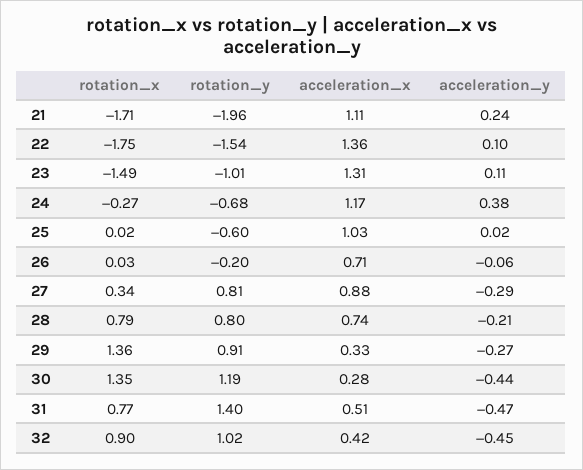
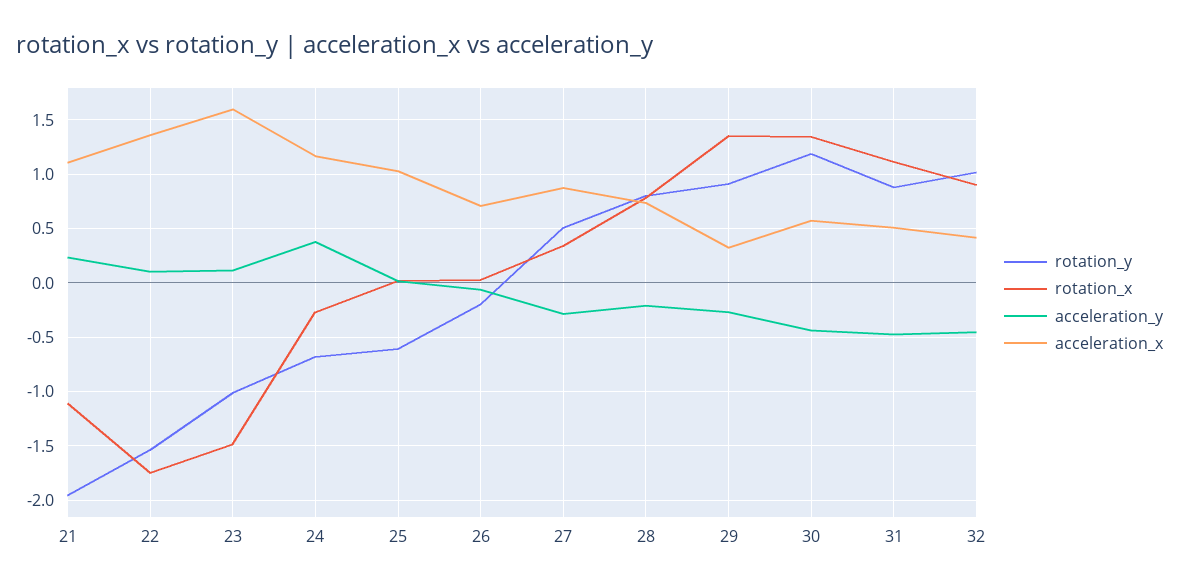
  {
    "rotation_x": {
-     "21": -1.71,
+     "21": -1.1,
      "22": -1.75,
      "23": -1.49,
      "24": -0.27,
      "25": 0.02,
      "26": 0.03,
      "27": 0.34,
      "28": 0.79,
      "29": 1.36,
      "30": 1.35,
-     "31": 0.77,
+     "31": 1.1,
      "32": 0.9
    },
    "rotation_y": {
      "21": -1.96,
      "22": -1.54,
      "23": -1.01,
      "24": -0.68,
      "25": -0.6,
      "26": -0.2,
-     "27": 0.81,
+     "27": 0.5,
      "28": 0.8,
      "29": 0.91,
      "30": 1.19,
-     "31": 1.4,
+     "31": 0.9,
      "32": 1.02
    },
    "acceleration_x": {
      "21": 1.11,
      "22": 1.36,
-     "23": 1.31,
+     "23": 1.6,
      "24": 1.17,
      "25": 1.03,
      "26": 0.71,
      "27": 0.88,
      "28": 0.74,
      "29": 0.33,
-     "30": 0.28,
+     "30": 0.6,
      "31": 0.51,
      "32": 0.42
    },
    "acceleration_y": {
      "21": 0.24,
      "22": 0.1,
      "23": 0.11,
      "24": 0.38,
      "25": 0.02,
      "26": -0.06,
      "27": -0.29,
      "28": -0.21,
      "29": -0.27,
      "30": -0.44,
      "31": -0.47,
      "32": -0.45
    }
  }

